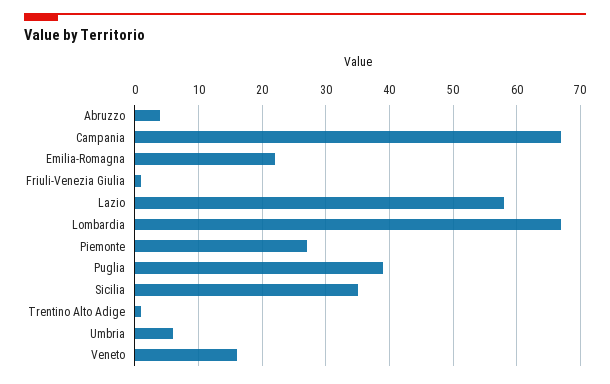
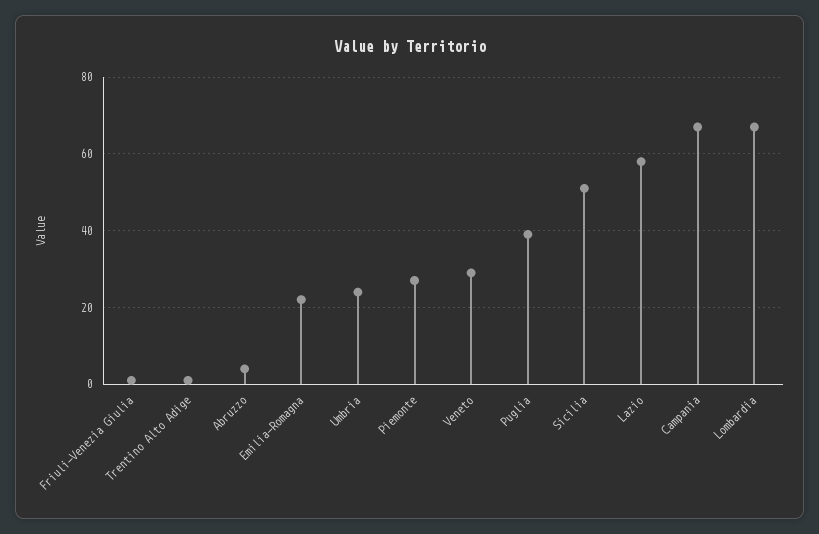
  {
    "Abruzzo": 4,
    "Campania": 67,
    "Emilia-Romagna": 22,
    "Friuli-Venezia Giulia": 1,
    "Lazio": 58,
    "Lombardia": 67,
    "Piemonte": 27,
    "Puglia": 39,
-   "Sicilia": 35,
+   "Sicilia": 50,
    "Trentino Alto Adige": 1,
-   "Umbria": 6,
+   "Umbria": 25,
-   "Veneto": 16
+   "Veneto": 30
  }

